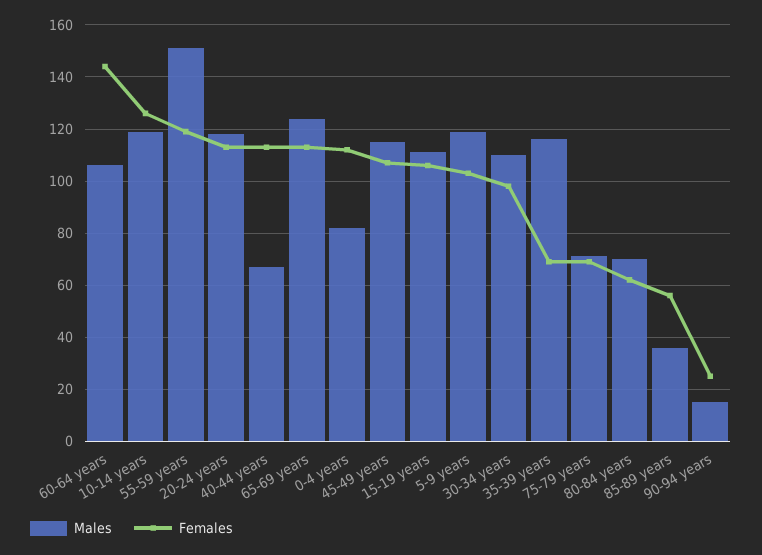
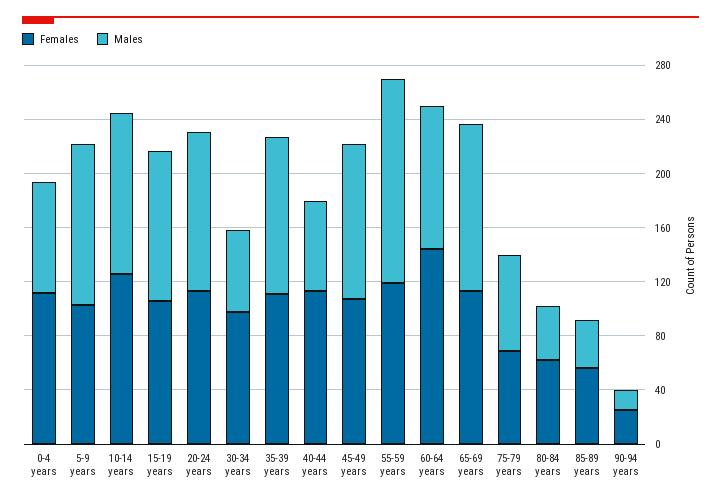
  {
    "Males": {
      "60-64 years": 105,
      "10-14 years": 120,
      "55-59 years": 150,
      "20-24 years": 120,
      "40-44 years": 65,
      "65-69 years": 125,
      "0-4 years": 80,
      "45-49 years": 115,
      "15-19 years": 110,
      "5-9 years": 120,
-     "30-34 years": 110,
+     "30-34 years": 60,
      "35-39 years": 115,
      "75-79 years": 70,
-     "80-84 years": 70,
+     "80-84 years": 40,
      "85-89 years": 35,
      "90-94 years": 15
    },
    "Females": {
      "60-64 years": 145,
      "10-14 years": 125,
      "55-59 years": 120,
      "20-24 years": 115,
      "40-44 years": 115,
      "65-69 years": 115,
      "0-4 years": 110,
      "45-49 years": 105,
      "15-19 years": 105,
      "5-9 years": 105,
      "30-34 years": 100,
-     "35-39 years": 70,
+     "35-39 years": 110,
      "75-79 years": 70,
      "80-84 years": 60,
      "85-89 years": 55,
      "90-94 years": 25
    }
  }

